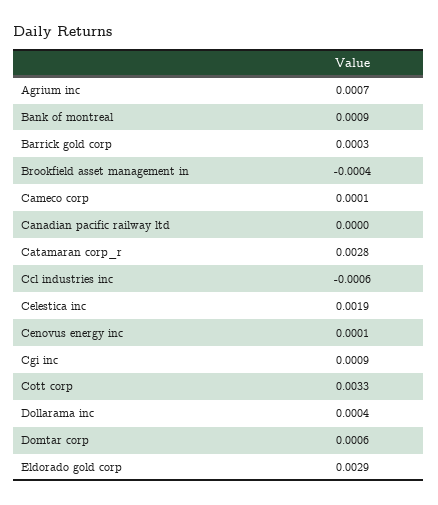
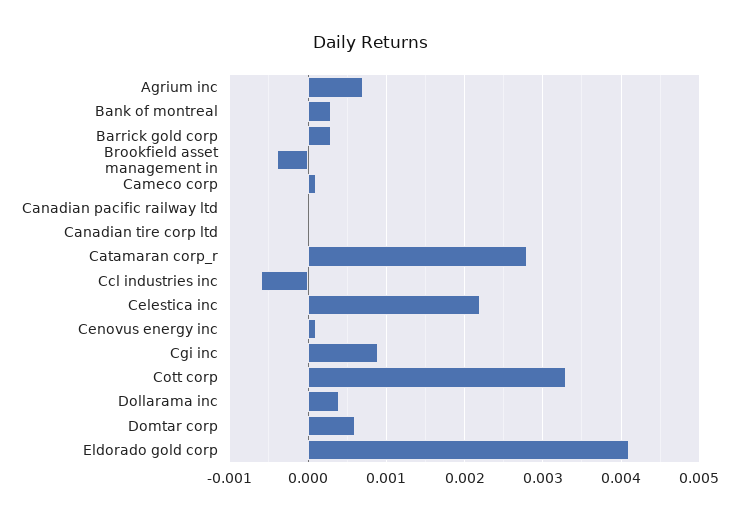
  {
    "Agrium inc": 0.0007,
-   "Bank of montreal": 0.0009,
+   "Bank of montreal": 0.0003,
    "Barrick gold corp": 0.0003,
    "Brookfield asset management in": -0.0004,
    "Cameco corp": 0.0001,
    "Canadian pacific railway ltd": 0,
    "Catamaran corp_r": 0.0028,
    "Ccl industries inc": -0.0006,
-   "Celestica inc": 0.0019,
+   "Celestica inc": 0.0022,
    "Cenovus energy inc": 0.0001,
    "Cgi inc": 0.0009,
    "Cott corp": 0.0033,
    "Dollarama inc": 0.0004,
    "Domtar corp": 0.0006,
-   "Eldorado gold corp": 0.0029
+   "Eldorado gold corp": 0.0041,
+   "Canadian tire corp ltd": 0
  }

